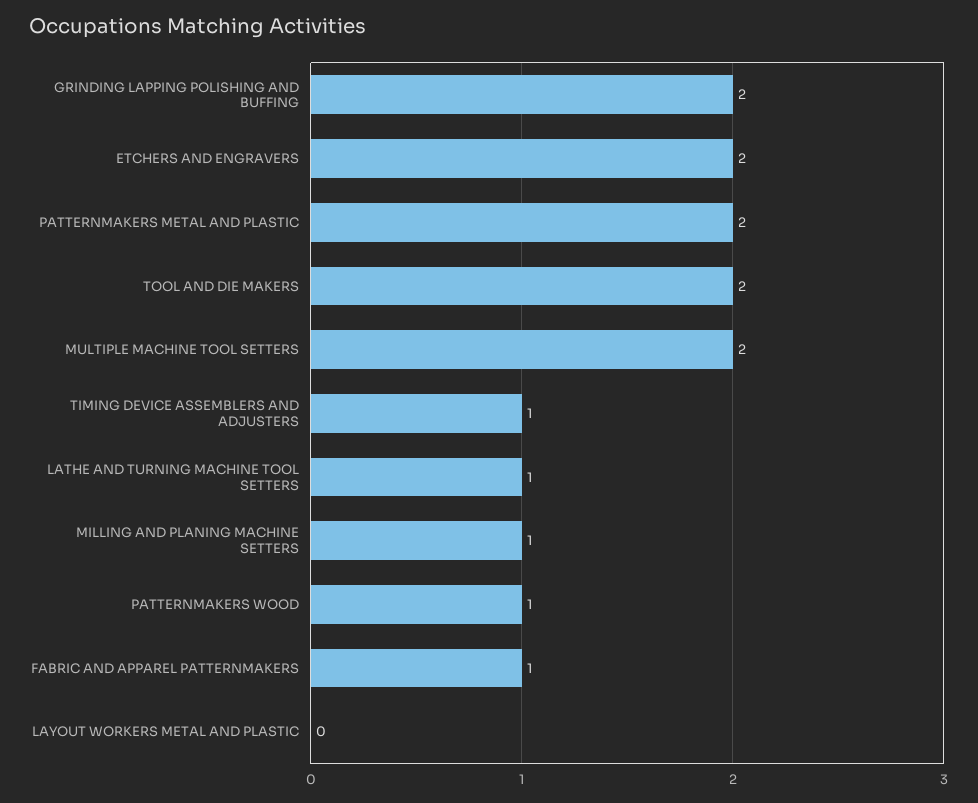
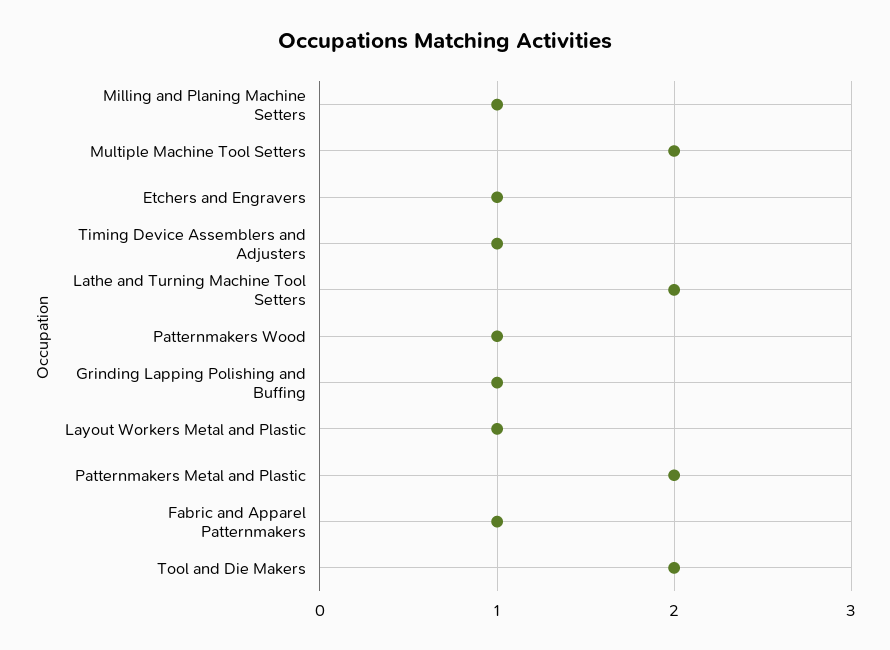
  {
-   "GRINDING LAPPING POLISHING AND BUFFING": 2,
+   "GRINDING LAPPING POLISHING AND BUFFING": 1,
-   "ETCHERS AND ENGRAVERS": 2,
+   "ETCHERS AND ENGRAVERS": 1,
    "PATTERNMAKERS METAL AND PLASTIC": 2,
    "TOOL AND DIE MAKERS": 2,
    "MULTIPLE MACHINE TOOL SETTERS": 2,
    "TIMING DEVICE ASSEMBLERS AND ADJUSTERS": 1,
-   "LATHE AND TURNING MACHINE TOOL SETTERS": 1,
+   "LATHE AND TURNING MACHINE TOOL SETTERS": 2,
    "MILLING AND PLANING MACHINE SETTERS": 1,
    "PATTERNMAKERS WOOD": 1,
    "FABRIC AND APPAREL PATTERNMAKERS": 1,
-   "LAYOUT WORKERS METAL AND PLASTIC": 0
+   "LAYOUT WORKERS METAL AND PLASTIC": 1
  }

